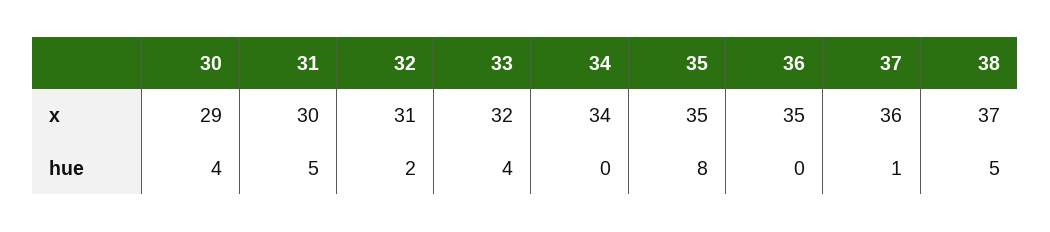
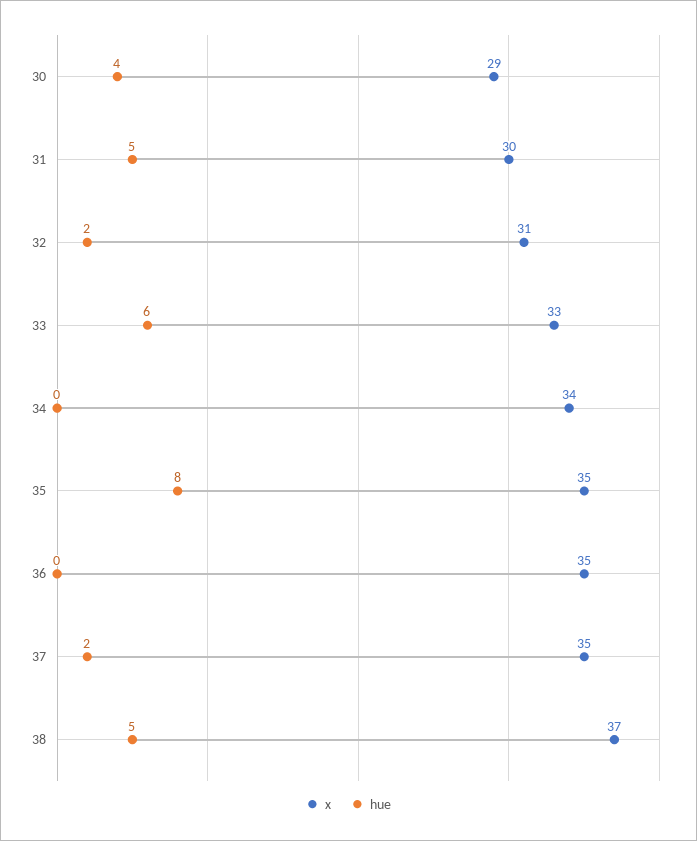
  {
    "x": {
      "30": 29,
      "31": 30,
      "32": 31,
-     "33": 32,
+     "33": 33,
      "34": 34,
      "35": 35,
      "36": 35,
-     "37": 36,
+     "37": 35,
      "38": 37
    },
    "hue": {
      "30": 4,
      "31": 5,
      "32": 2,
-     "33": 4,
+     "33": 6,
      "34": 0,
      "35": 8,
      "36": 0,
-     "37": 1,
+     "37": 2,
      "38": 5
    }
  }

